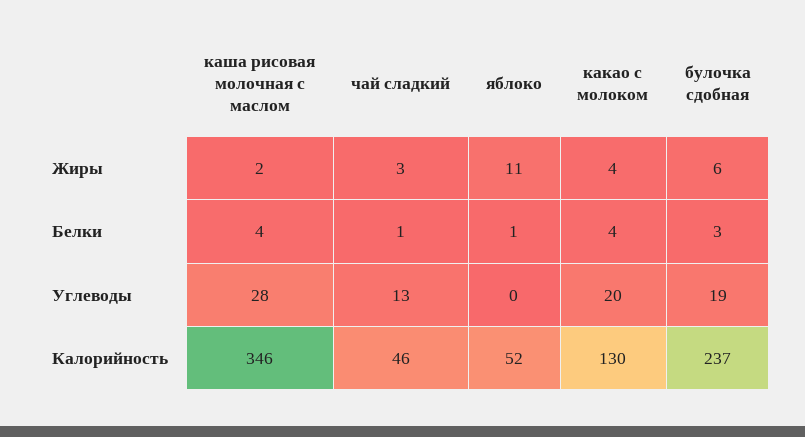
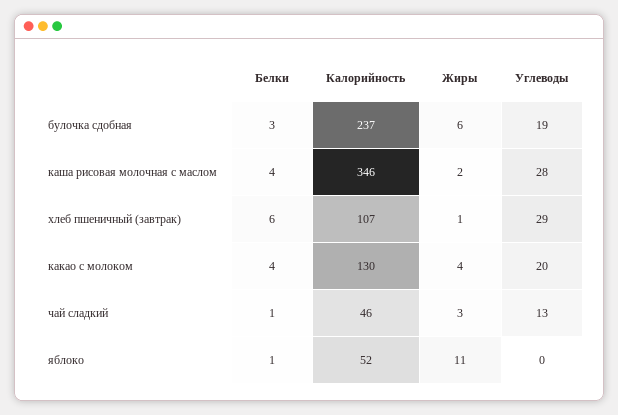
  {
    "каша рисовая молочная с маслом": {
      "Жиры": 2,
      "Белки": 4,
      "Углеводы": 28,
      "Калорийность": 346
    },
    "чай сладкий": {
      "Жиры": 3,
      "Белки": 1,
      "Углеводы": 13,
      "Калорийность": 46
    },
    "яблоко": {
      "Жиры": 11,
      "Белки": 1,
      "Углеводы": 0,
      "Калорийность": 52
    },
    "какао с молоком": {
      "Жиры": 4,
      "Белки": 4,
      "Углеводы": 20,
      "Калорийность": 130
    },
    "булочка сдобная": {
      "Жиры": 6,
      "Белки": 3,
      "Углеводы": 19,
      "Калорийность": 237
-   }
+   },
+   "хлеб пшеничный (завтрак)": {
+     "Белки": 6,
+     "Калорийность": 107,
+     "Жиры": 1,
+     "Углеводы": 29
+   }
  }

